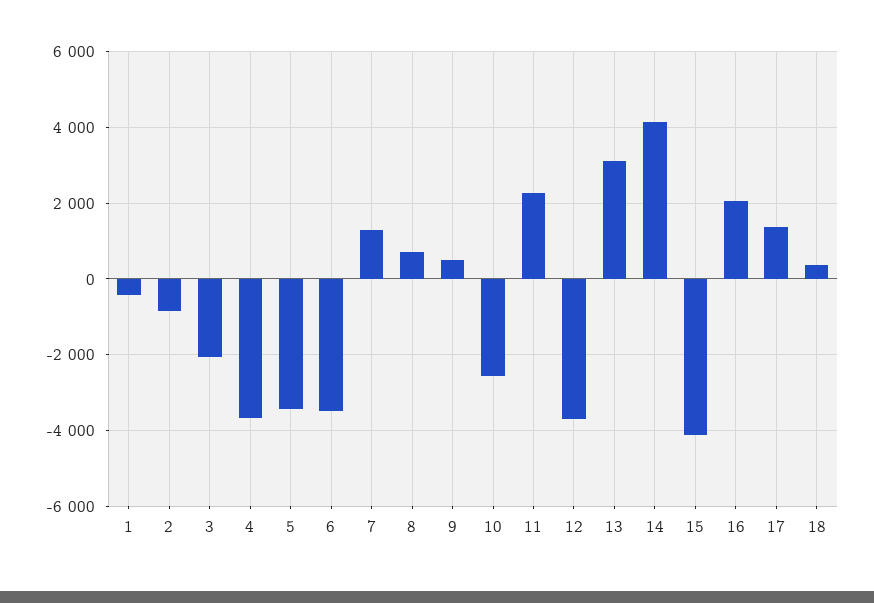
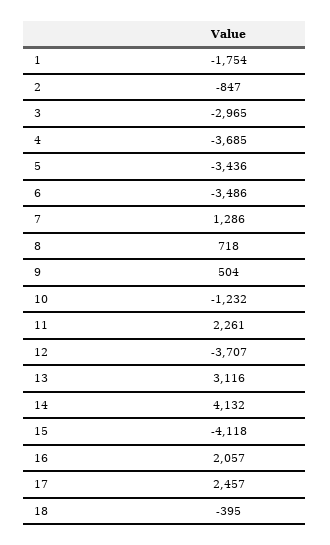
  {
-   "1": -400,
+   "1": -1754,
    "2": -847,
-   "3": -2000,
+   "3": -2965,
    "4": -3685,
    "5": -3436,
    "6": -3486,
    "7": 1286,
    "8": 718,
    "9": 504,
-   "10": -2600,
+   "10": -1232,
    "11": 2261,
    "12": -3707,
    "13": 3116,
    "14": 4132,
    "15": -4118,
    "16": 2057,
-   "17": 1400,
+   "17": 2457,
-   "18": 400
+   "18": -395
  }

